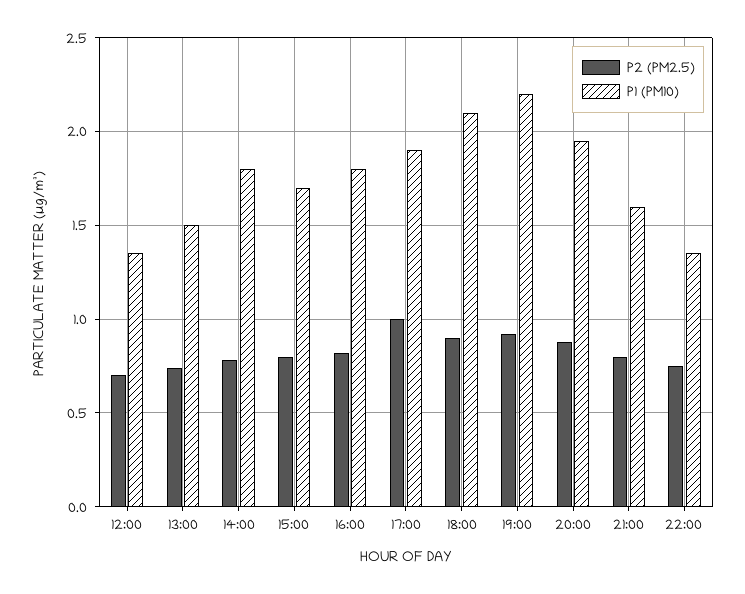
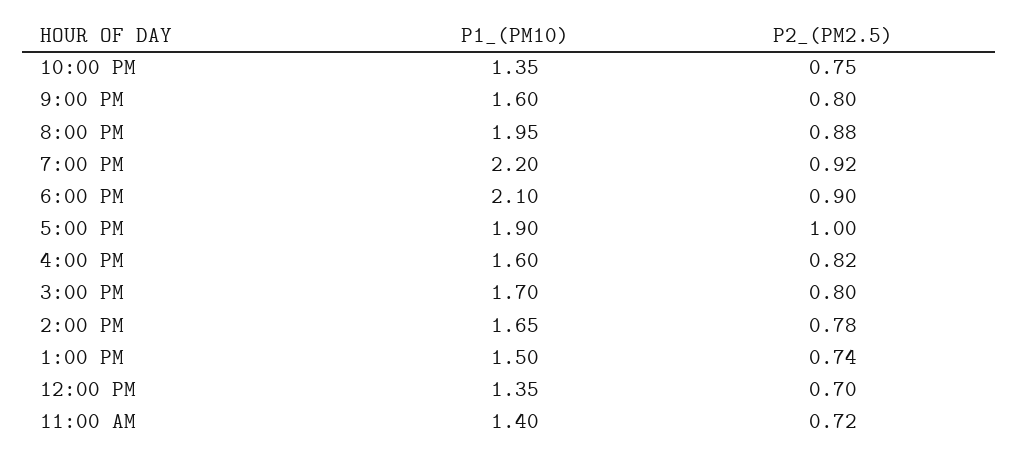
  {
    "P2 (PM2.5)": {
      "12:00": 0.7,
      "13:00": 0.74,
      "14:00": 0.78,
      "15:00": 0.8,
      "16:00": 0.82,
      "17:00": 1,
      "18:00": 0.9,
      "19:00": 0.92,
      "20:00": 0.88,
      "21:00": 0.8,
-     "22:00": 0.75
+     "22:00": 0.75,
+     "11:00 AM": 0.72
    },
    "P1 (PM10)": {
      "12:00": 1.35,
      "13:00": 1.5,
-     "14:00": 1.8,
+     "14:00": 1.65,
      "15:00": 1.7,
-     "16:00": 1.8,
+     "16:00": 1.6,
      "17:00": 1.9,
      "18:00": 2.1,
      "19:00": 2.2,
      "20:00": 1.95,
      "21:00": 1.6,
-     "22:00": 1.35
+     "22:00": 1.35,
+     "11:00 AM": 1.4
    }
  }

